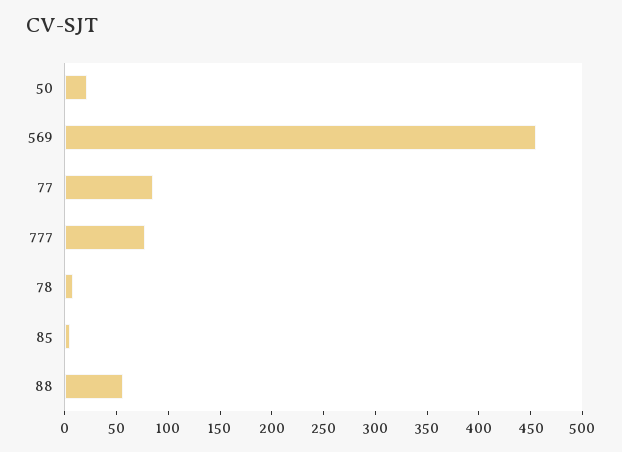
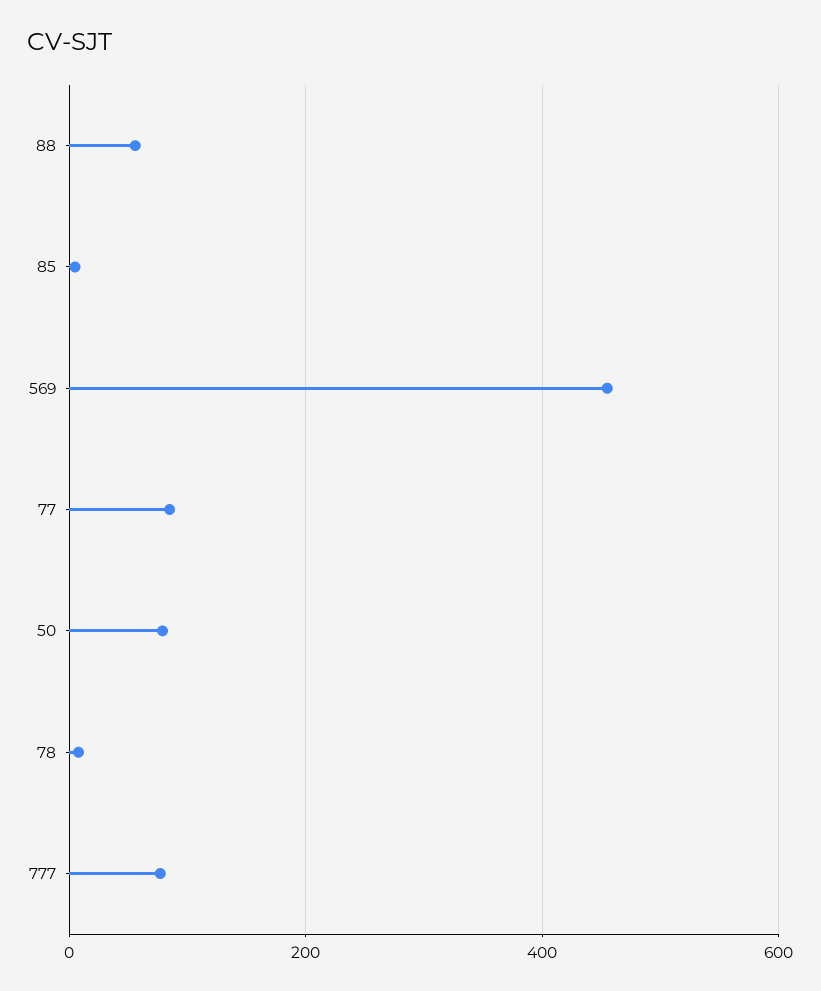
  {
-   "50": 20,
+   "50": 80,
    "569": 460,
    "77": 90,
    "777": 80,
    "78": 10,
    "85": 10,
    "88": 60
  }

